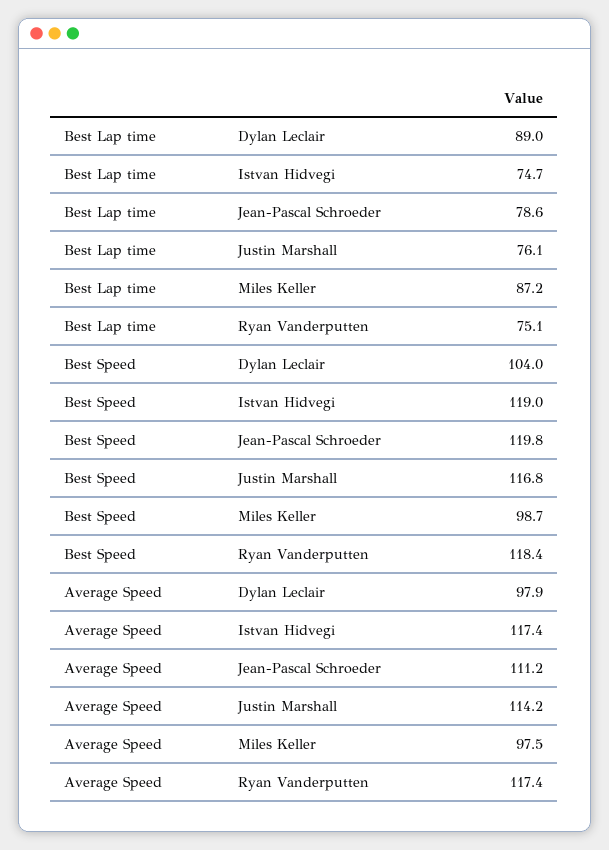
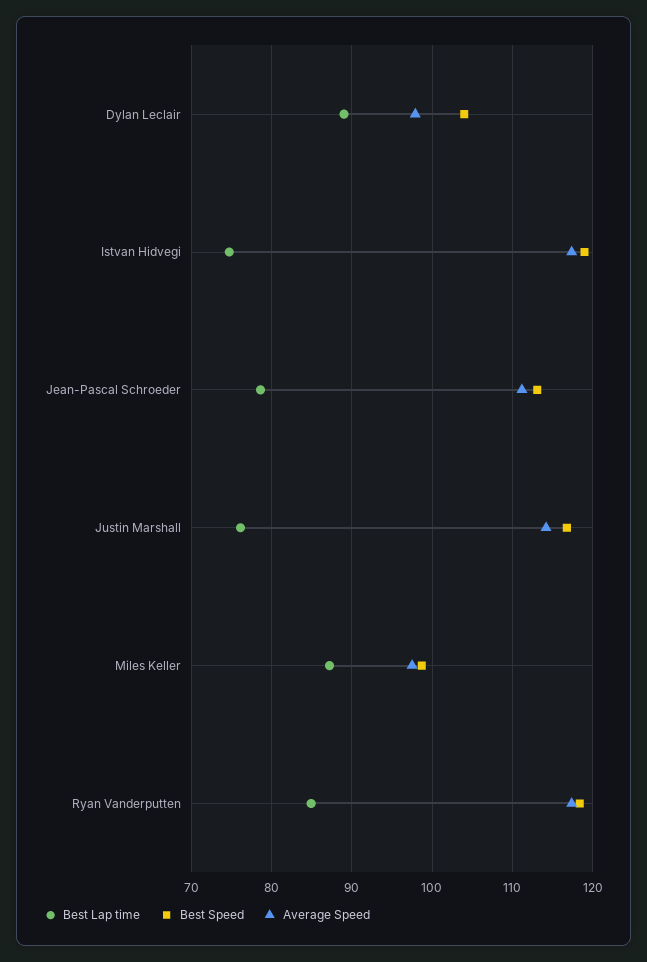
  {
    "Best Lap time": {
      "Dylan Leclair": 89,
      "Istvan Hidvegi": 74.7,
      "Jean-Pascal Schroeder": 78.6,
      "Justin Marshall": 76.1,
      "Miles Keller": 87.2,
-     "Ryan Vanderputten": 75.1
+     "Ryan Vanderputten": 85
    },
    "Best Speed": {
      "Dylan Leclair": 104,
      "Istvan Hidvegi": 119,
-     "Jean-Pascal Schroeder": 119.8,
+     "Jean-Pascal Schroeder": 113,
      "Justin Marshall": 116.8,
      "Miles Keller": 98.7,
      "Ryan Vanderputten": 118.4
    },
    "Average Speed": {
      "Dylan Leclair": 97.9,
      "Istvan Hidvegi": 117.4,
      "Jean-Pascal Schroeder": 111.2,
      "Justin Marshall": 114.2,
      "Miles Keller": 97.5,
      "Ryan Vanderputten": 117.4
    }
  }

